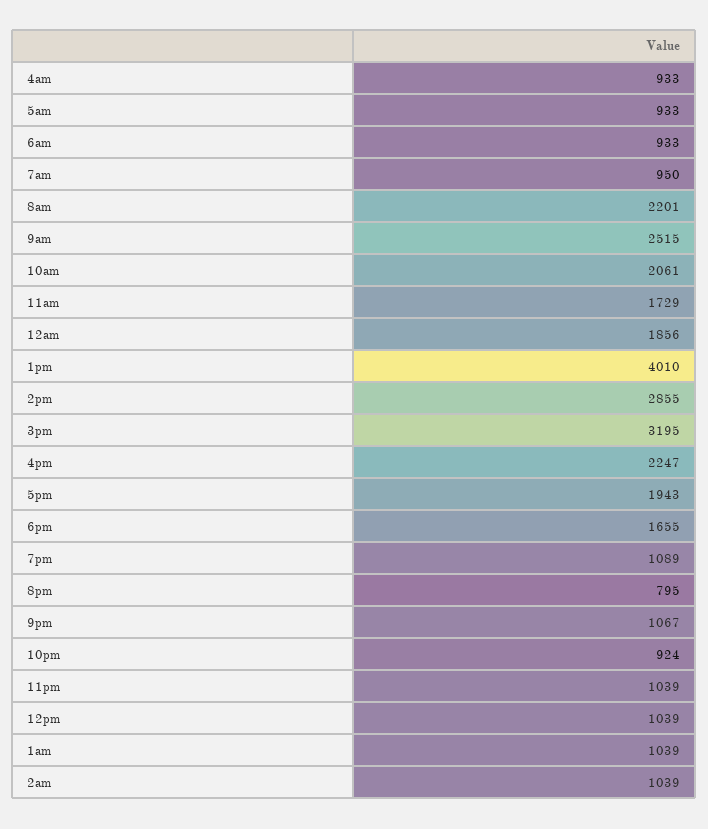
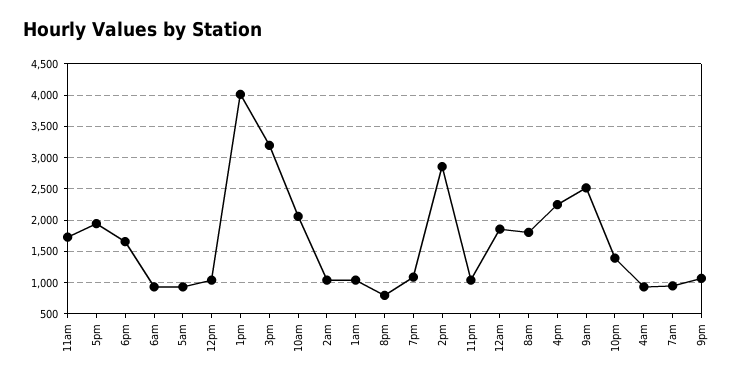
  {
    "4am": 933,
    "5am": 933,
    "6am": 933,
    "7am": 950,
-   "8am": 2201,
+   "8am": 1800,
    "9am": 2515,
    "10am": 2061,
    "11am": 1729,
    "12am": 1856,
    "1pm": 4010,
    "2pm": 2855,
    "3pm": 3195,
    "4pm": 2247,
    "5pm": 1943,
    "6pm": 1655,
    "7pm": 1089,
    "8pm": 795,
    "9pm": 1067,
-   "10pm": 924,
+   "10pm": 1400,
    "11pm": 1039,
    "12pm": 1039,
    "1am": 1039,
    "2am": 1039
  }

